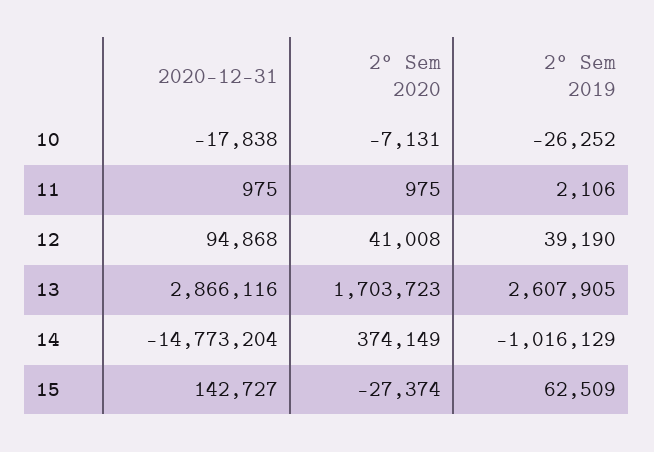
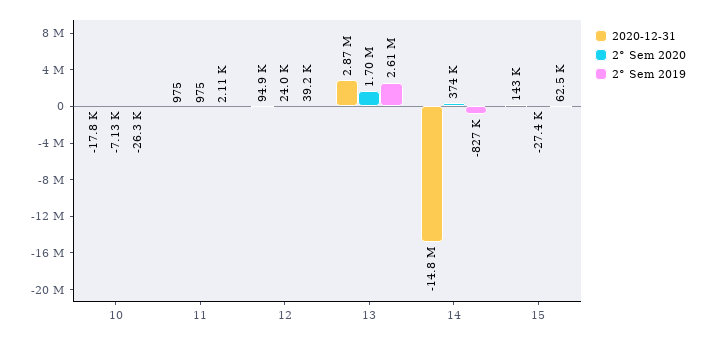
  {
    "2020-12-31": {
      "10": -17838,
      "11": 975,
      "12": 94868,
      "13": 2866116,
      "14": -14773204,
      "15": 142727
    },
    "2° Sem 2020": {
      "10": -7131,
      "11": 975,
-     "12": 41008,
+     "12": 24000,
      "13": 1703723,
      "14": 374149,
      "15": -27374
    },
    "2° Sem 2019": {
      "10": -26252,
      "11": 2106,
      "12": 39190,
      "13": 2607905,
-     "14": -1016129,
+     "14": -827000,
      "15": 62509
    }
  }

